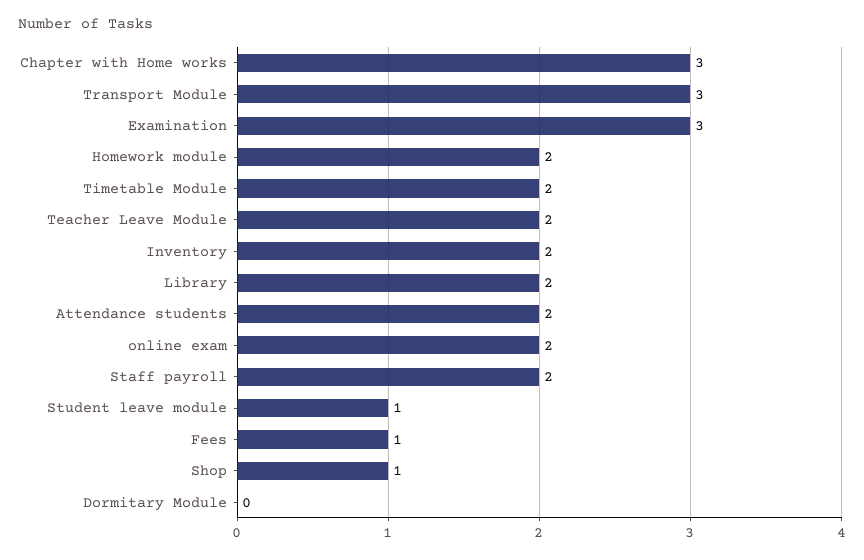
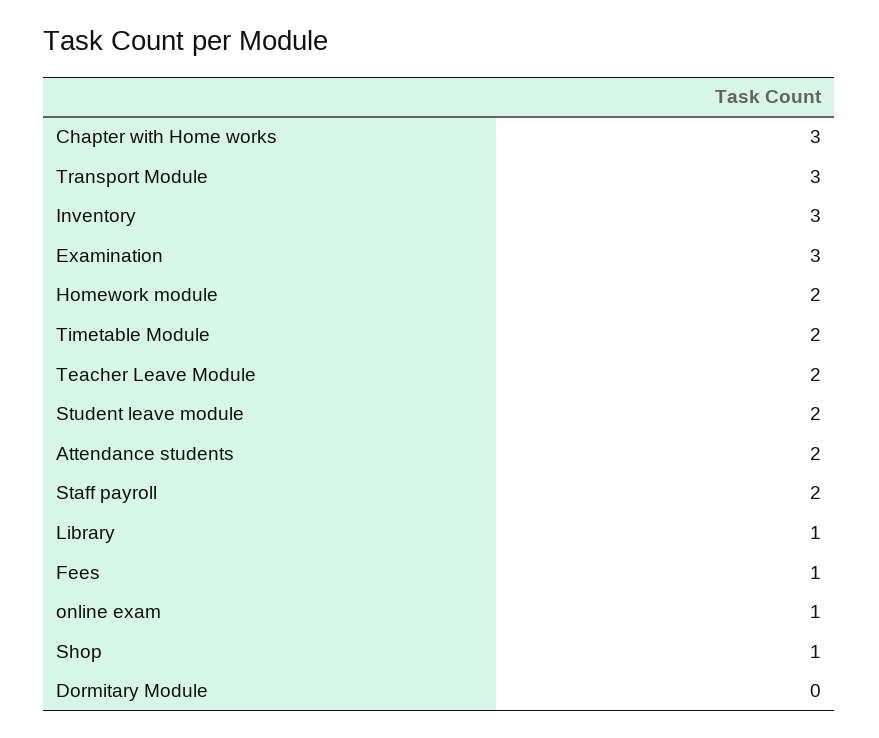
  {
    "Chapter with Home works": 3,
    "Transport Module": 3,
    "Examination": 3,
    "Homework module": 2,
    "Timetable Module": 2,
    "Teacher Leave Module": 2,
-   "Inventory": 2,
+   "Inventory": 3,
-   "Library": 2,
+   "Library": 1,
    "Attendance students": 2,
-   "online exam": 2,
+   "online exam": 1,
    "Staff payroll": 2,
-   "Student leave module": 1,
+   "Student leave module": 2,
    "Fees": 1,
    "Shop": 1,
    "Dormitary Module": 0
  }

